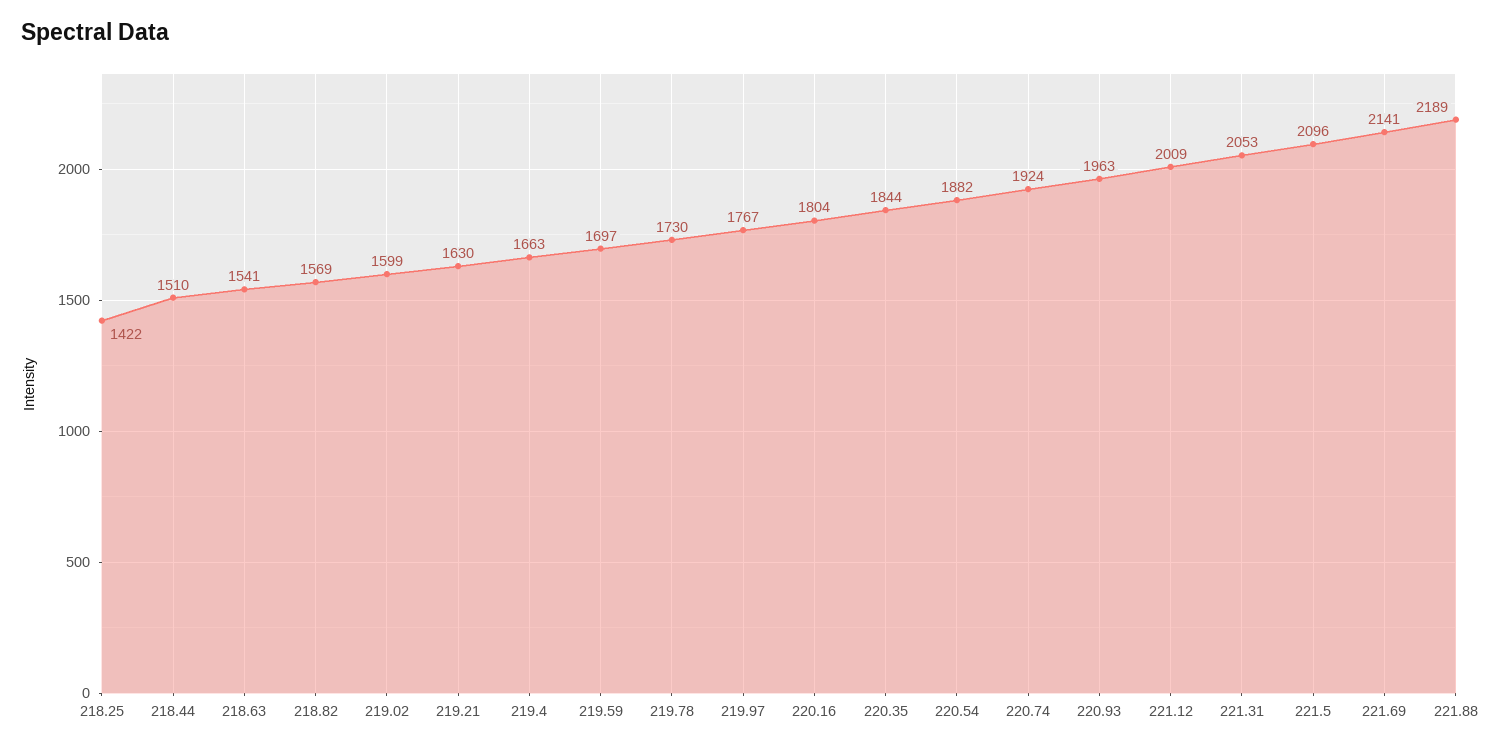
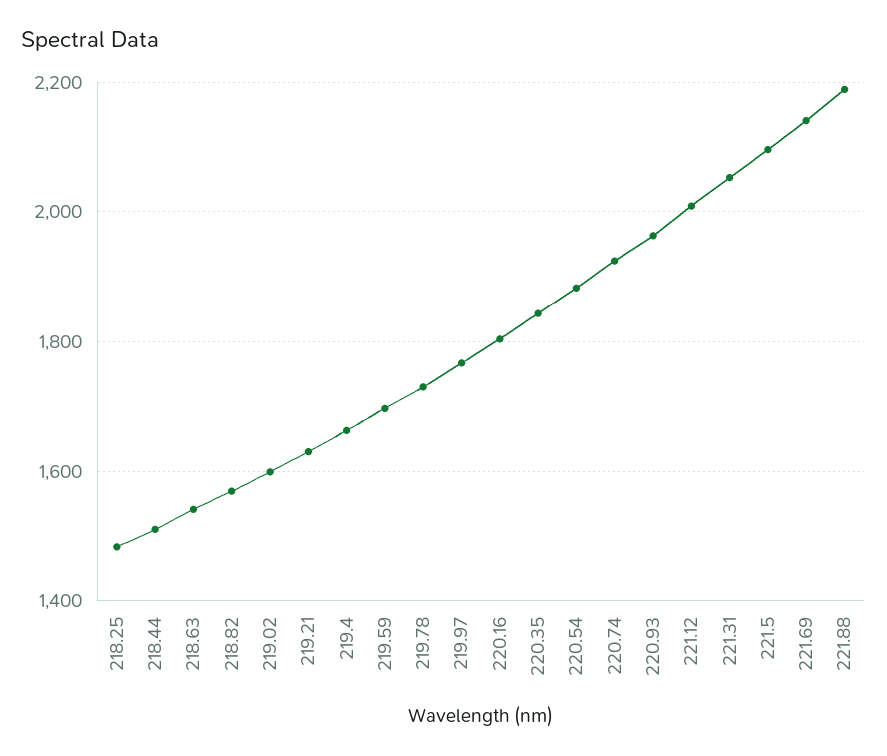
  {
-   "218.25": 1422,
+   "218.25": 1480,
    "218.44": 1510,
    "218.63": 1541,
    "218.82": 1569,
    "219.02": 1599,
    "219.21": 1630,
    "219.4": 1663,
    "219.59": 1697,
    "219.78": 1730,
    "219.97": 1767,
    "220.16": 1804,
    "220.35": 1844,
    "220.54": 1882,
    "220.74": 1924,
    "220.93": 1963,
    "221.12": 2009,
    "221.31": 2053,
    "221.5": 2096,
    "221.69": 2141,
    "221.88": 2189
  }

